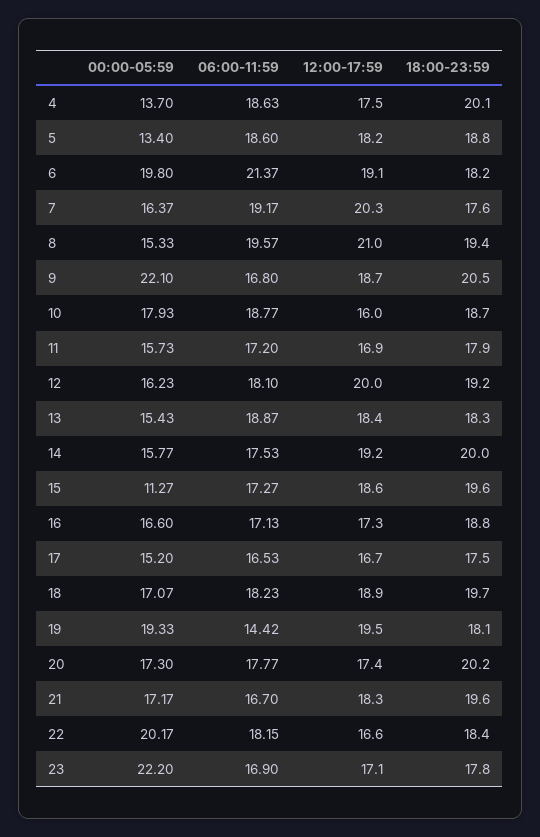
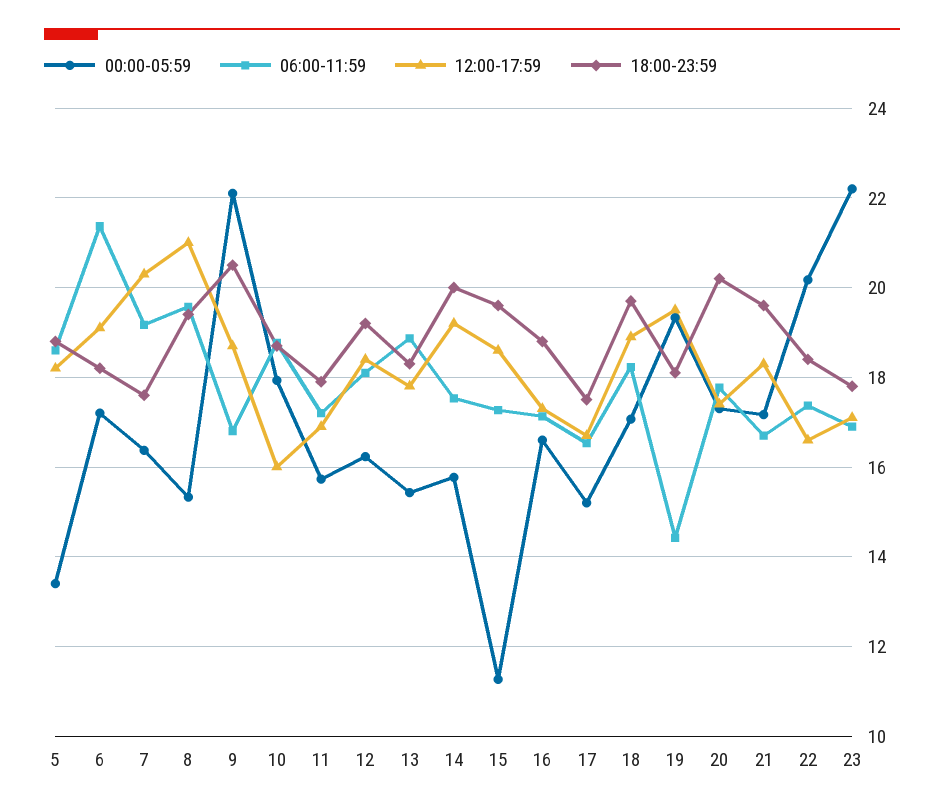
  {
    "00:00-05:59": {
-     "4": 13.7,
      "5": 13.4,
-     "6": 19.8,
+     "6": 17.2,
      "7": 16.37,
      "8": 15.33,
      "9": 22.1,
      "10": 17.93,
      "11": 15.73,
      "12": 16.23,
      "13": 15.43,
      "14": 15.77,
      "15": 11.27,
      "16": 16.6,
      "17": 15.2,
      "18": 17.07,
      "19": 19.33,
      "20": 17.3,
      "21": 17.17,
      "22": 20.17,
      "23": 22.2
    },
    "06:00-11:59": {
-     "4": 18.63,
      "5": 18.6,
      "6": 21.37,
      "7": 19.17,
      "8": 19.57,
      "9": 16.8,
      "10": 18.77,
      "11": 17.2,
      "12": 18.1,
      "13": 18.87,
      "14": 17.53,
      "15": 17.27,
      "16": 17.13,
      "17": 16.53,
      "18": 18.23,
      "19": 14.42,
      "20": 17.77,
      "21": 16.7,
-     "22": 18.15,
+     "22": 17.4,
      "23": 16.9
    },
    "12:00-17:59": {
-     "4": 17.5,
      "5": 18.2,
      "6": 19.1,
      "7": 20.3,
      "8": 21,
      "9": 18.7,
      "10": 16,
      "11": 16.9,
-     "12": 20,
+     "12": 18.4,
-     "13": 18.4,
+     "13": 17.8,
      "14": 19.2,
      "15": 18.6,
      "16": 17.3,
      "17": 16.7,
      "18": 18.9,
      "19": 19.5,
      "20": 17.4,
      "21": 18.3,
      "22": 16.6,
      "23": 17.1
    },
    "18:00-23:59": {
-     "4": 20.1,
      "5": 18.8,
      "6": 18.2,
      "7": 17.6,
      "8": 19.4,
      "9": 20.5,
      "10": 18.7,
      "11": 17.9,
      "12": 19.2,
      "13": 18.3,
      "14": 20,
      "15": 19.6,
      "16": 18.8,
      "17": 17.5,
      "18": 19.7,
      "19": 18.1,
      "20": 20.2,
      "21": 19.6,
      "22": 18.4,
      "23": 17.8
    }
  }

